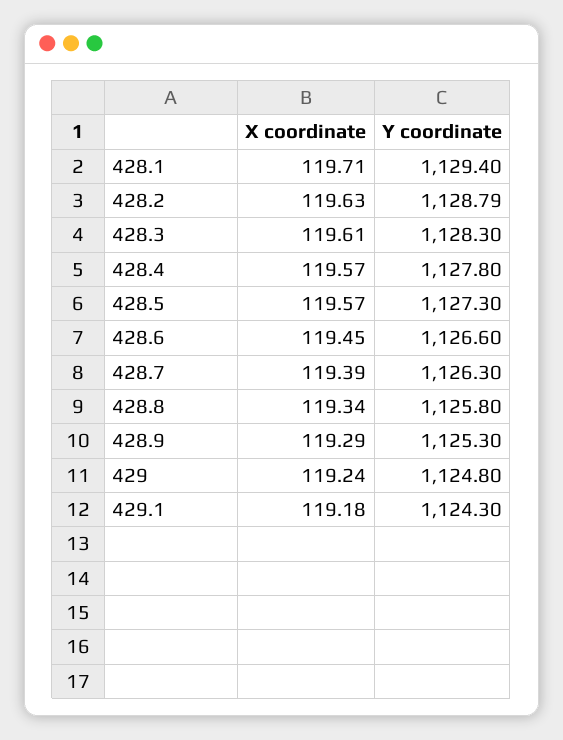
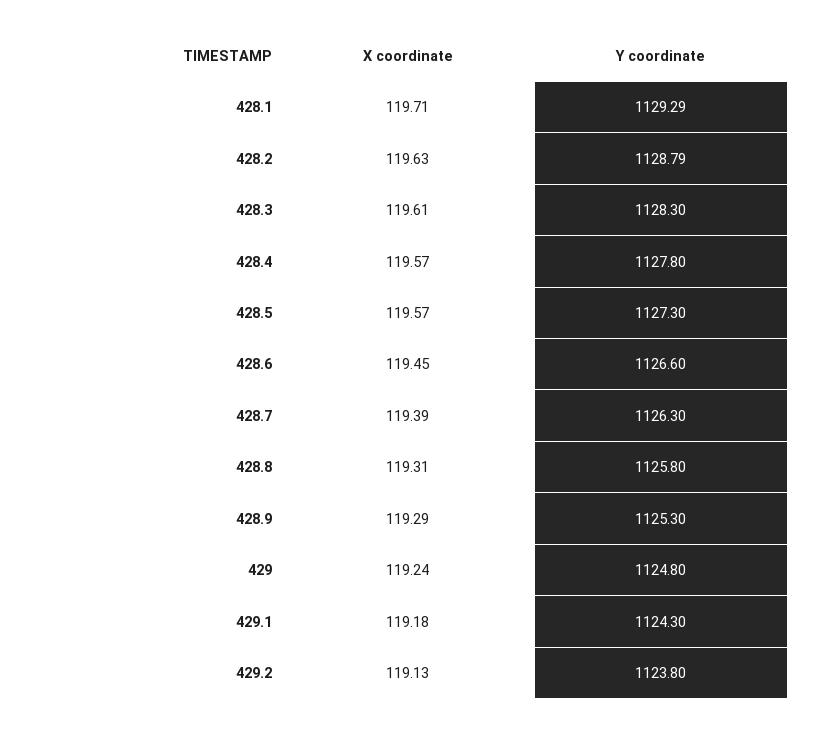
  {
    "X coordinate": {
      "428.1": 119.71,
      "428.2": 119.63,
      "428.3": 119.61,
      "428.4": 119.57,
      "428.5": 119.57,
      "428.6": 119.45,
      "428.7": 119.39,
-     "428.8": 119.34,
+     "428.8": 119.31,
      "428.9": 119.29,
      "429": 119.24,
-     "429.1": 119.18
+     "429.1": 119.18,
+     "429.2": 119.13
    },
    "Y coordinate": {
-     "428.1": 1129.4,
+     "428.1": 1129.29,
      "428.2": 1128.79,
      "428.3": 1128.3,
      "428.4": 1127.8,
      "428.5": 1127.3,
      "428.6": 1126.6,
      "428.7": 1126.3,
      "428.8": 1125.8,
      "428.9": 1125.3,
      "429": 1124.8,
-     "429.1": 1124.3
+     "429.1": 1124.3,
+     "429.2": 1123.8
    }
  }

